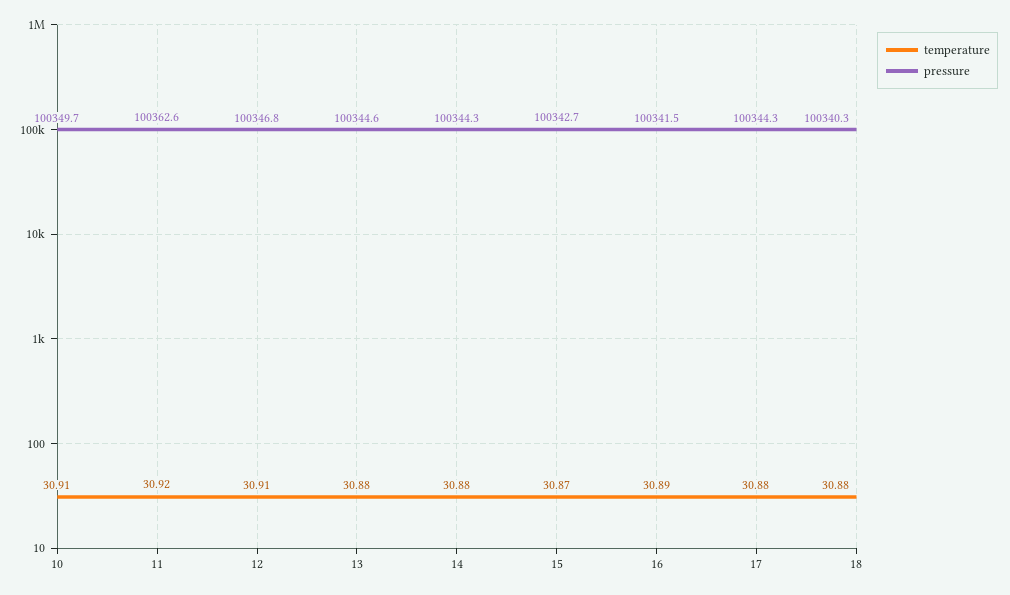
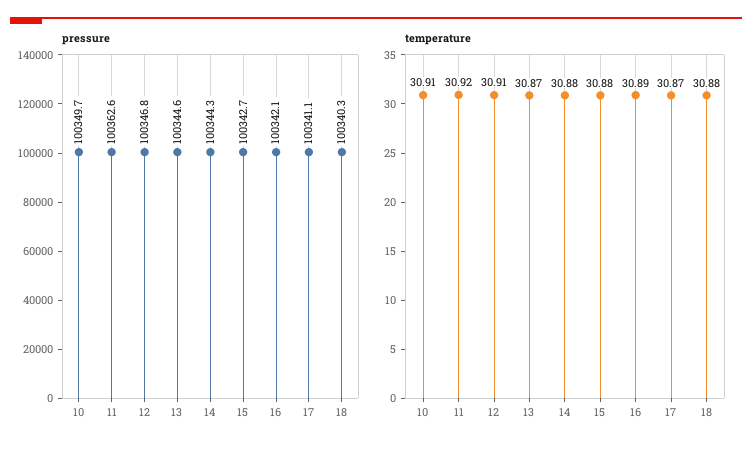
  {
    "temperature": {
      "10": 30.91,
      "11": 30.92,
      "12": 30.91,
-     "13": 30.88,
+     "13": 30.87,
      "14": 30.88,
-     "15": 30.87,
+     "15": 30.88,
      "16": 30.89,
-     "17": 30.88,
+     "17": 30.87,
      "18": 30.88
    },
    "pressure": {
      "10": 100349.7,
      "11": 100362.6,
      "12": 100346.8,
      "13": 100344.6,
      "14": 100344.3,
      "15": 100342.7,
-     "16": 100341.5,
+     "16": 100342.1,
-     "17": 100344.3,
+     "17": 100341.1,
      "18": 100340.3
    }
  }

